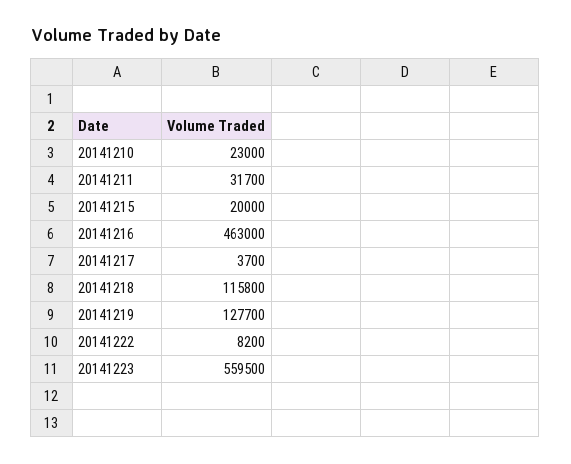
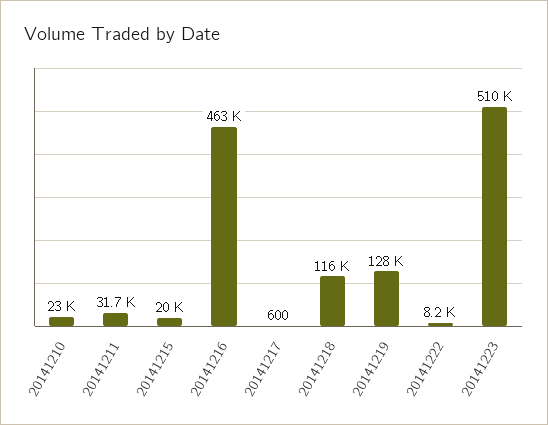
  {
    "20141210": 23000,
    "20141211": 31700,
    "20141215": 20000,
    "20141216": 463000,
-   "20141217": 3700,
+   "20141217": 600,
    "20141218": 115800,
    "20141219": 127700,
    "20141222": 8200,
-   "20141223": 559500
+   "20141223": 510000
  }

